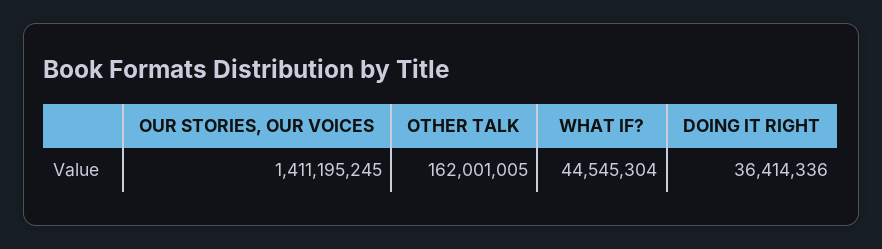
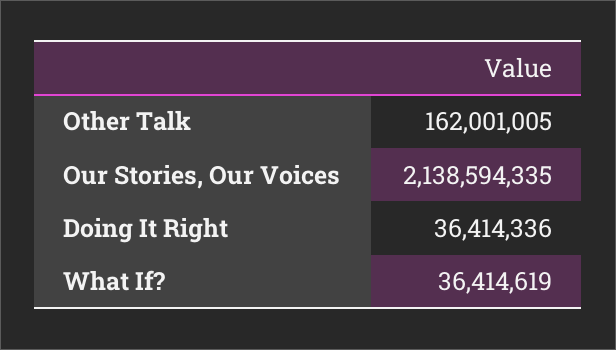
  {
-   "OUR STORIES, OUR VOICES": 1411195245,
+   "OUR STORIES, OUR VOICES": 2138594335,
    "OTHER TALK": 162001005,
-   "WHAT IF?": 44545304,
+   "WHAT IF?": 36414619,
    "DOING IT RIGHT": 36414336
  }

